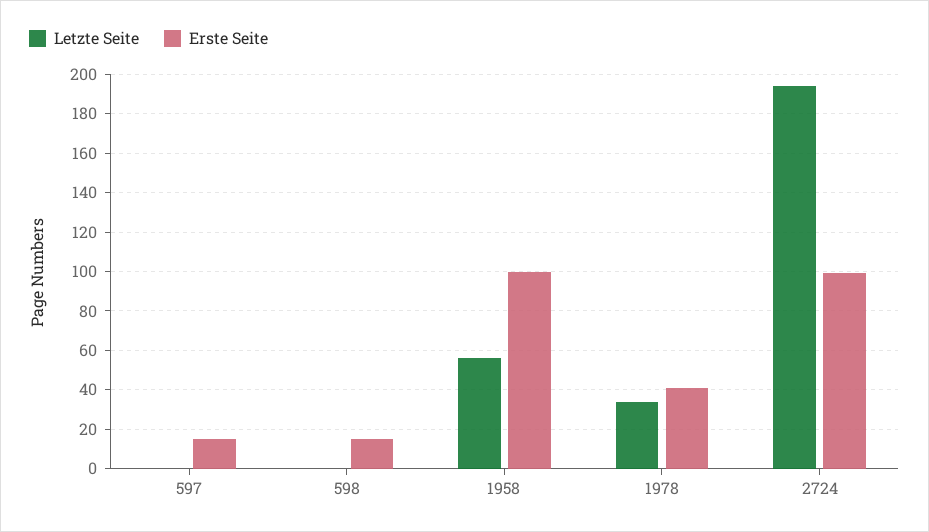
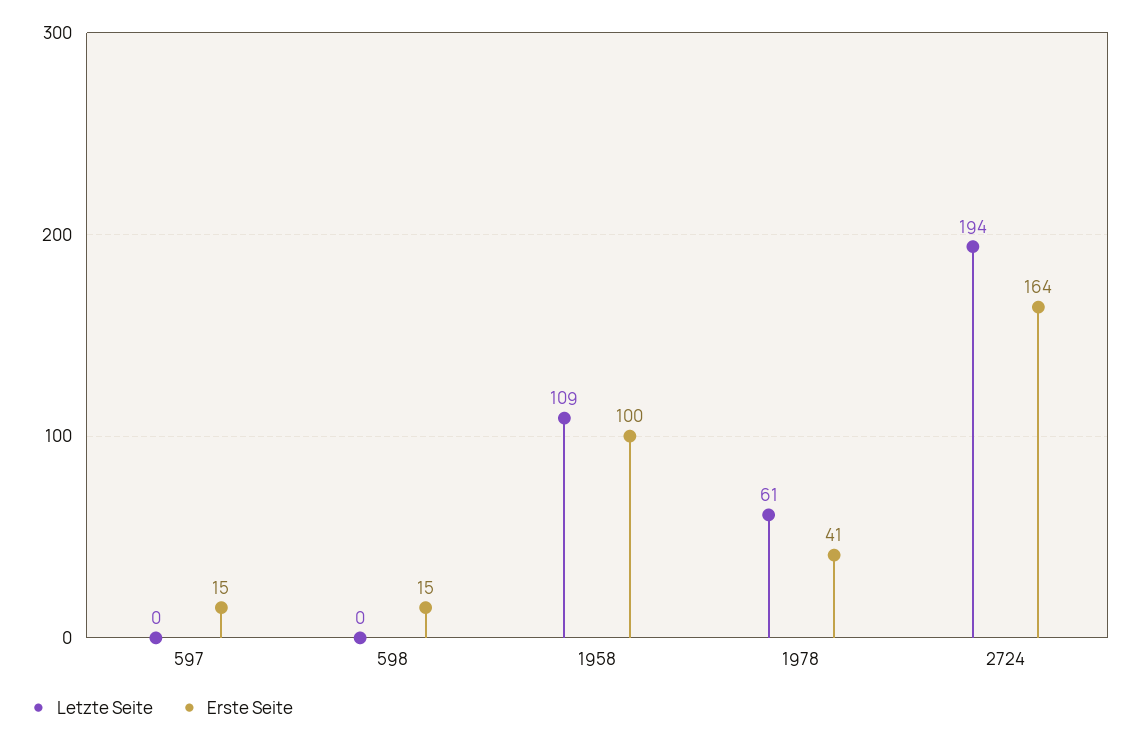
  {
    "Letzte Seite": {
      "597": 0,
      "598": 0,
-     "1958": 55,
+     "1958": 109,
-     "1978": 35,
+     "1978": 61,
      "2724": 194
    },
    "Erste Seite": {
      "597": 15,
      "598": 15,
      "1958": 100,
      "1978": 41,
-     "2724": 100
+     "2724": 164
    }
  }

